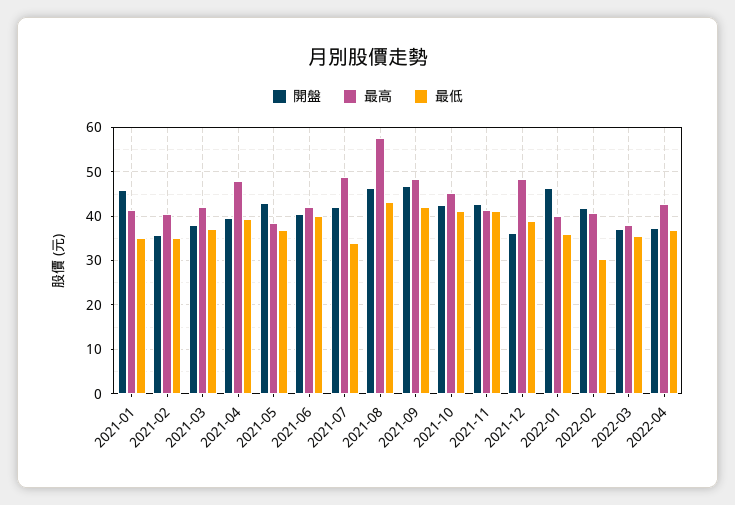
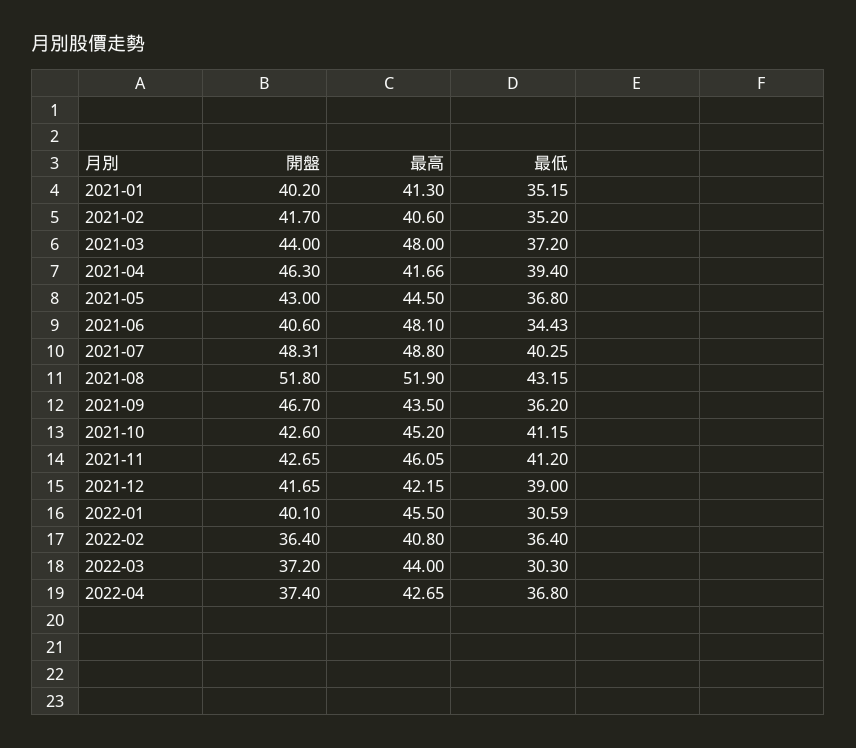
  {
    "開盤": {
-     "2021-01": 46,
+     "2021-01": 40.2,
-     "2021-02": 36,
+     "2021-02": 41.7,
-     "2021-03": 38,
+     "2021-03": 44,
-     "2021-04": 40,
+     "2021-04": 46.3,
      "2021-05": 43,
      "2021-06": 40.6,
-     "2021-07": 42,
+     "2021-07": 48.31,
-     "2021-08": 46,
+     "2021-08": 51.8,
      "2021-09": 46.7,
      "2021-10": 42.6,
      "2021-11": 42.65,
-     "2021-12": 36,
+     "2021-12": 41.65,
-     "2022-01": 46,
+     "2022-01": 40.1,
-     "2022-02": 42,
+     "2022-02": 36.4,
      "2022-03": 37.2,
      "2022-04": 37.4
    },
    "最高": {
      "2021-01": 41.3,
      "2021-02": 40.6,
-     "2021-03": 42,
+     "2021-03": 48,
-     "2021-04": 48,
+     "2021-04": 41.66,
-     "2021-05": 38,
+     "2021-05": 44.5,
-     "2021-06": 42,
+     "2021-06": 48.1,
      "2021-07": 48.8,
-     "2021-08": 58,
+     "2021-08": 51.9,
-     "2021-09": 48,
+     "2021-09": 43.5,
      "2021-10": 45.2,
-     "2021-11": 42,
+     "2021-11": 46.05,
-     "2021-12": 48,
+     "2021-12": 42.15,
-     "2022-01": 40,
+     "2022-01": 45.5,
      "2022-02": 40.8,
-     "2022-03": 38,
+     "2022-03": 44,
      "2022-04": 42.65
    },
    "最低": {
      "2021-01": 35.15,
      "2021-02": 35.2,
      "2021-03": 37.2,
      "2021-04": 39.4,
      "2021-05": 36.8,
-     "2021-06": 40,
+     "2021-06": 34.43,
-     "2021-07": 34,
+     "2021-07": 40.25,
      "2021-08": 43.15,
-     "2021-09": 42,
+     "2021-09": 36.2,
      "2021-10": 41.15,
      "2021-11": 41.2,
      "2021-12": 39,
-     "2022-01": 36,
+     "2022-01": 30.59,
-     "2022-02": 30,
+     "2022-02": 36.4,
-     "2022-03": 36,
+     "2022-03": 30.3,
      "2022-04": 36.8
    }
  }

